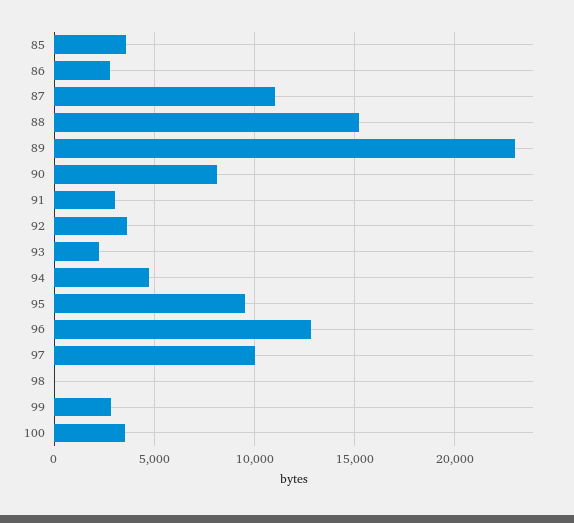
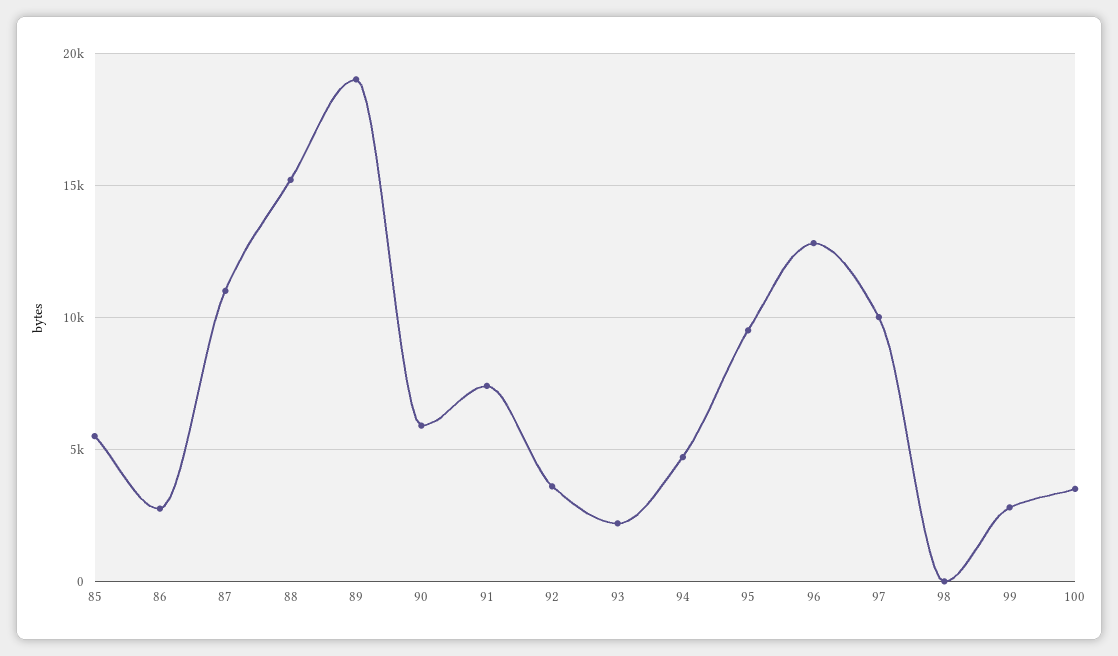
  {
-   "85": 3500,
+   "85": 5500,
    "86": 3000,
    "87": 11000,
    "88": 15000,
-   "89": 23000,
+   "89": 19000,
-   "90": 8000,
+   "90": 6000,
-   "91": 3000,
+   "91": 7500,
    "92": 3500,
    "93": 2000,
    "94": 4500,
    "95": 9500,
    "96": 13000,
    "97": 10000,
    "98": 0,
    "99": 3000,
    "100": 3500
  }

